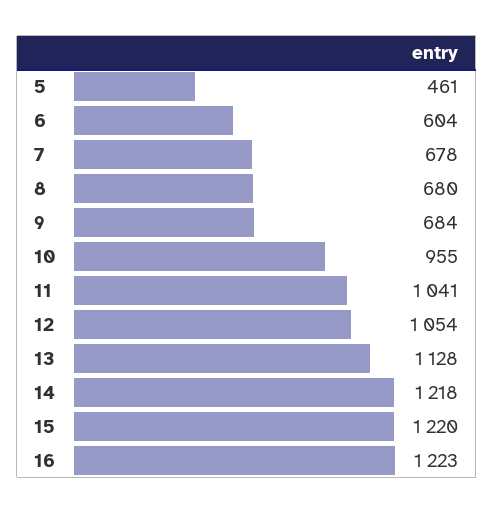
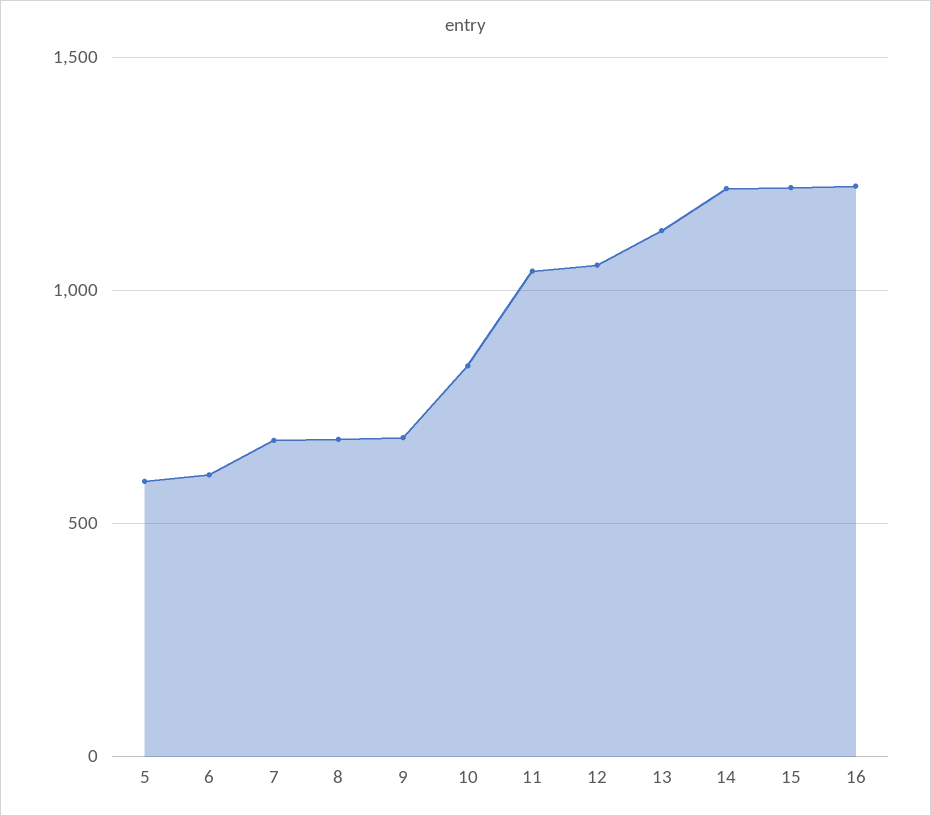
  {
-   "5": 461,
+   "5": 600,
    "6": 604,
    "7": 678,
    "8": 680,
    "9": 684,
-   "10": 955,
+   "10": 850,
    "11": 1041,
    "12": 1054,
    "13": 1128,
    "14": 1218,
    "15": 1220,
    "16": 1223
  }

